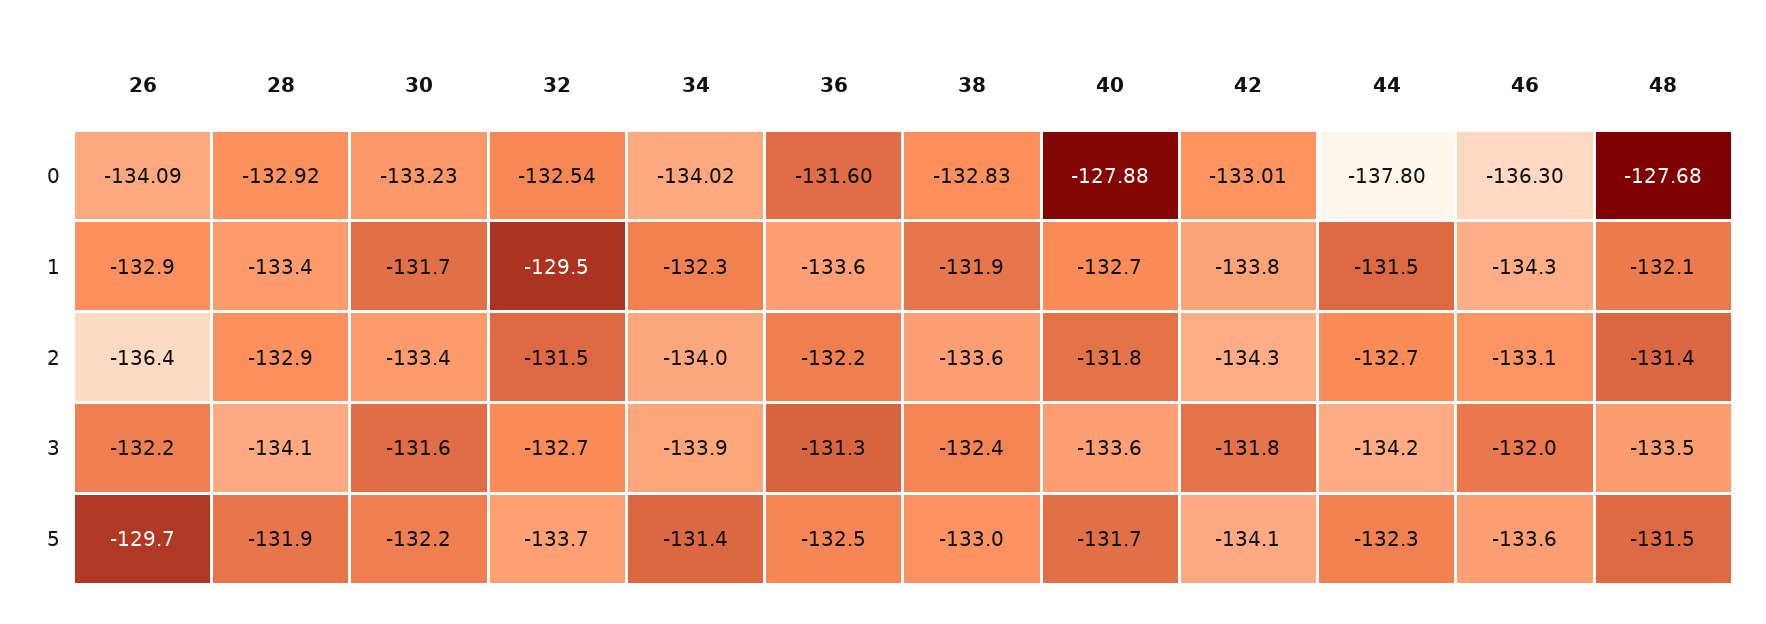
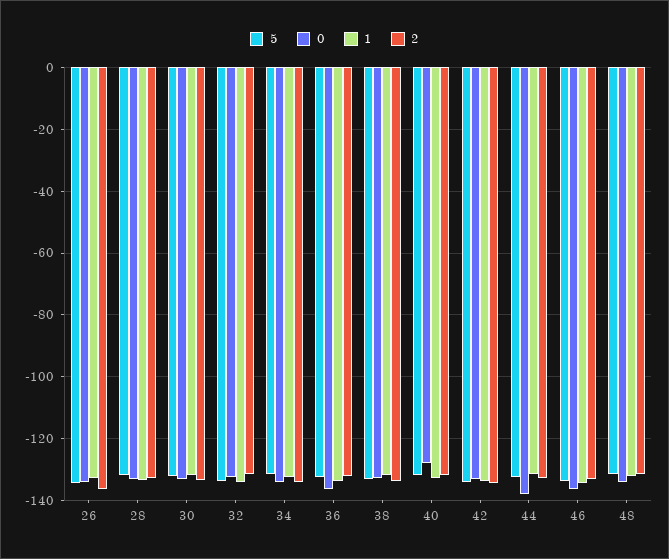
  {
    "0": {
      "26": -134.09,
      "28": -132.92,
      "30": -133.23,
      "32": -132.54,
      "34": -134.02,
-     "36": -131.6,
+     "36": -136,
      "38": -132.83,
      "40": -127.88,
      "42": -133.01,
      "44": -137.8,
      "46": -136.3,
-     "48": -127.68
+     "48": -134
    },
    "1": {
      "26": -132.9,
      "28": -133.4,
      "30": -131.7,
-     "32": -129.5,
+     "32": -134,
      "34": -132.3,
      "36": -133.6,
      "38": -131.9,
      "40": -132.7,
      "42": -133.8,
      "44": -131.5,
      "46": -134.3,
      "48": -132.1
    },
    "2": {
      "26": -136.4,
      "28": -132.9,
      "30": -133.4,
      "32": -131.5,
      "34": -134,
      "36": -132.2,
      "38": -133.6,
      "40": -131.8,
      "42": -134.3,
      "44": -132.7,
      "46": -133.1,
      "48": -131.4
    },
-   "3": {
-     "26": -132.2,
-     "28": -134.1,
-     "30": -131.6,
-     "32": -132.7,
-     "34": -133.9,
-     "36": -131.3,
-     "38": -132.4,
-     "40": -133.6,
-     "42": -131.8,
-     "44": -134.2,
-     "46": -132,
-     "48": -133.5
-   },
    "5": {
-     "26": -129.7,
+     "26": -134,
      "28": -131.9,
      "30": -132.2,
      "32": -133.7,
      "34": -131.4,
      "36": -132.5,
      "38": -133,
      "40": -131.7,
      "42": -134.1,
      "44": -132.3,
      "46": -133.6,
      "48": -131.5
    }
  }

